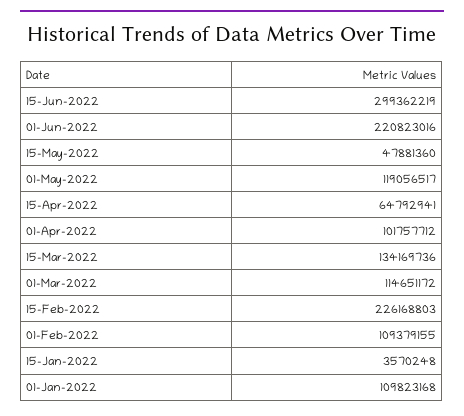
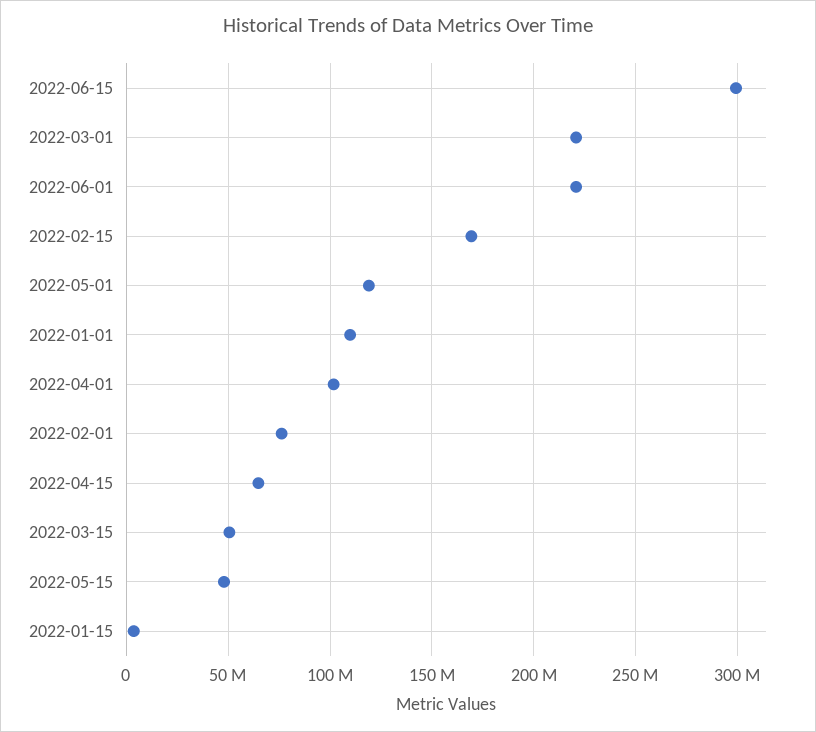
  {
    "15-Jun-2022": 299362219,
    "01-Jun-2022": 220823016,
    "15-May-2022": 47881360,
    "01-May-2022": 119056517,
    "15-Apr-2022": 64792941,
    "01-Apr-2022": 101757712,
-   "15-Mar-2022": 134169736,
+   "15-Mar-2022": 50000000,
-   "01-Mar-2022": 114651172,
+   "01-Mar-2022": 220000000,
-   "15-Feb-2022": 226168803,
+   "15-Feb-2022": 170000000,
-   "01-Feb-2022": 109379155,
+   "01-Feb-2022": 75000000,
    "15-Jan-2022": 3570248,
    "01-Jan-2022": 109823168
  }

